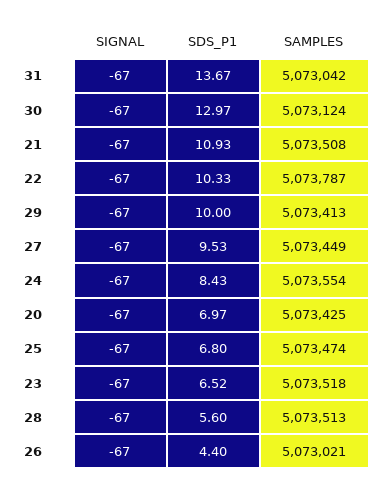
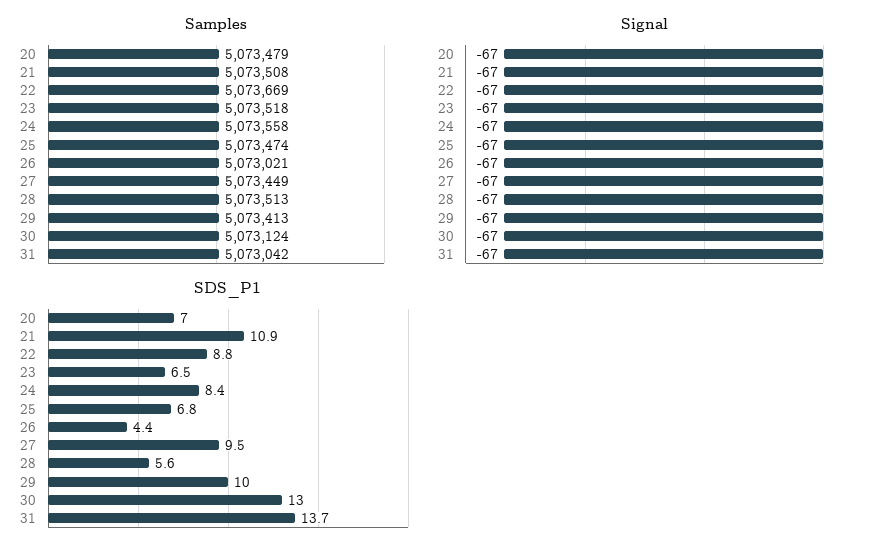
  {
    "SIGNAL": {
      "31": -67,
      "30": -67,
      "21": -67,
      "22": -67,
      "29": -67,
      "27": -67,
      "24": -67,
      "20": -67,
      "25": -67,
      "23": -67,
      "28": -67,
      "26": -67
    },
    "SDS_P1": {
      "31": 13.67,
      "30": 12.97,
      "21": 10.93,
-     "22": 10.33,
+     "22": 8.8,
      "29": 10,
      "27": 9.53,
      "24": 8.43,
      "20": 6.97,
      "25": 6.8,
      "23": 6.52,
      "28": 5.6,
      "26": 4.4
    },
    "SAMPLES": {
      "31": 5073042,
      "30": 5073124,
      "21": 5073508,
-     "22": 5073787,
+     "22": 5073669,
      "29": 5073413,
      "27": 5073449,
-     "24": 5073554,
+     "24": 5073558,
-     "20": 5073425,
+     "20": 5073479,
      "25": 5073474,
      "23": 5073518,
      "28": 5073513,
      "26": 5073021
    }
  }

